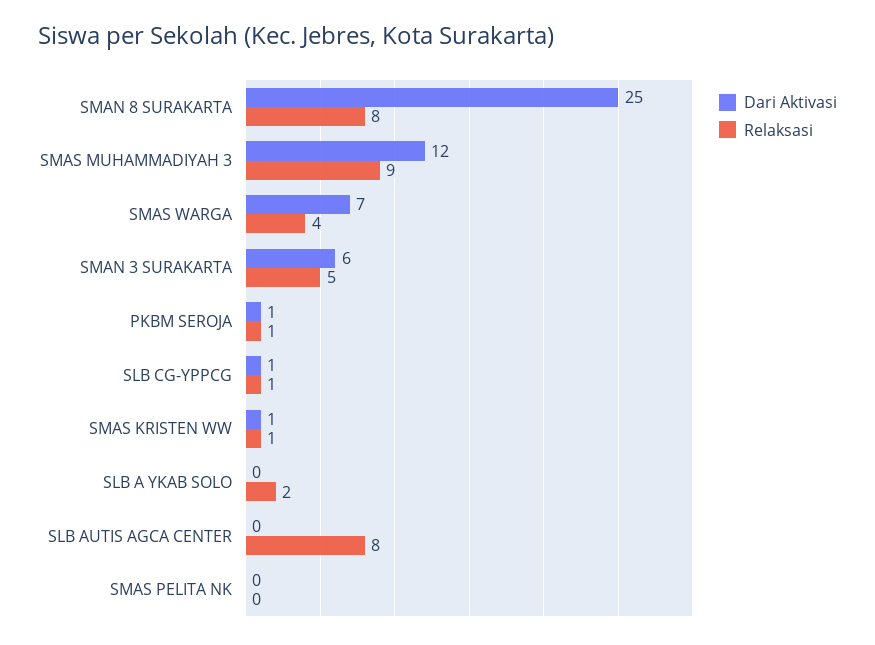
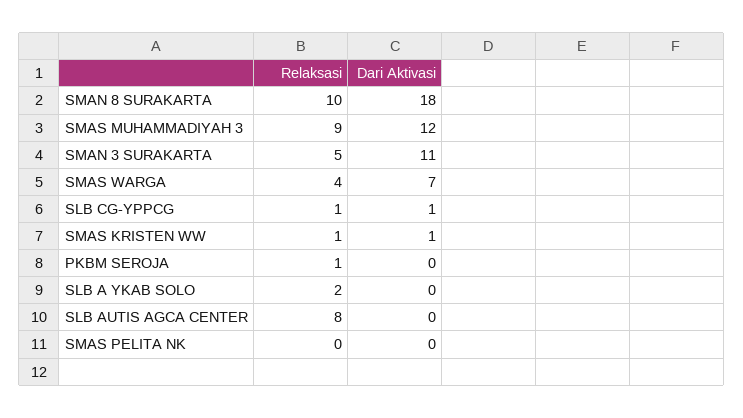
  {
    "Dari Aktivasi": {
-     "SMAN 8 SURAKARTA": 25,
+     "SMAN 8 SURAKARTA": 18,
      "SMAS MUHAMMADIYAH 3": 12,
      "SMAS WARGA": 7,
-     "SMAN 3 SURAKARTA": 6,
+     "SMAN 3 SURAKARTA": 11,
-     "PKBM SEROJA": 1,
+     "PKBM SEROJA": 0,
      "SLB CG-YPPCG": 1,
      "SMAS KRISTEN WW": 1,
      "SLB A YKAB SOLO": 0,
      "SLB AUTIS AGCA CENTER": 0,
      "SMAS PELITA NK": 0
    },
    "Relaksasi": {
-     "SMAN 8 SURAKARTA": 8,
+     "SMAN 8 SURAKARTA": 10,
      "SMAS MUHAMMADIYAH 3": 9,
      "SMAS WARGA": 4,
      "SMAN 3 SURAKARTA": 5,
      "PKBM SEROJA": 1,
      "SLB CG-YPPCG": 1,
      "SMAS KRISTEN WW": 1,
      "SLB A YKAB SOLO": 2,
      "SLB AUTIS AGCA CENTER": 8,
      "SMAS PELITA NK": 0
    }
  }

